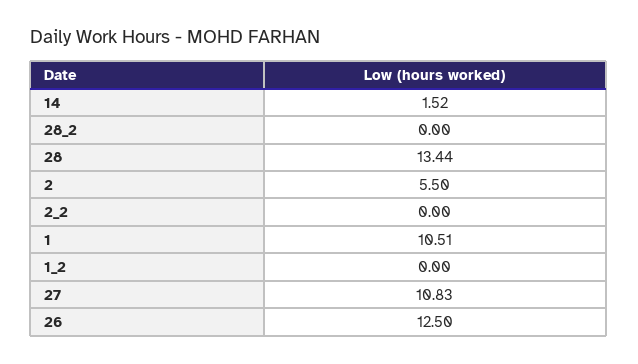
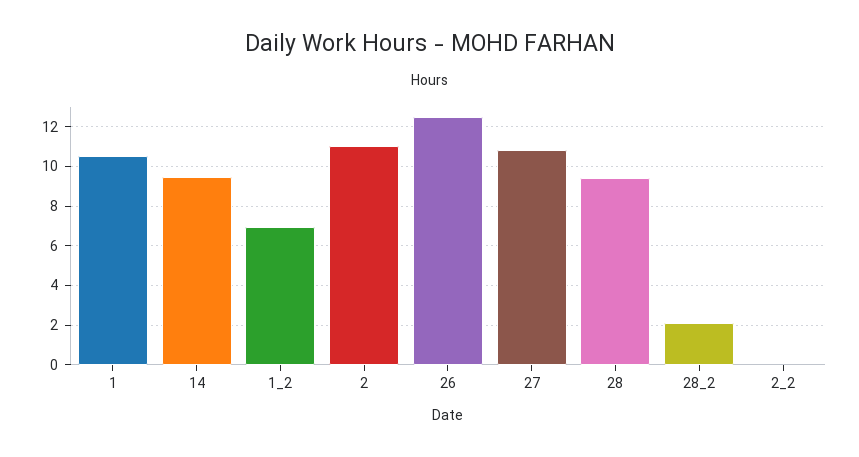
  {
-   "14": 1.52,
+   "14": 9.5,
-   "28_2": 0,
+   "28_2": 2,
-   "28": 13.44,
+   "28": 9.5,
-   "2": 5.5,
+   "2": 11,
    "2_2": 0,
    "1": 10.51,
-   "1_2": 0,
+   "1_2": 7,
    "27": 10.83,
    "26": 12.5
  }

